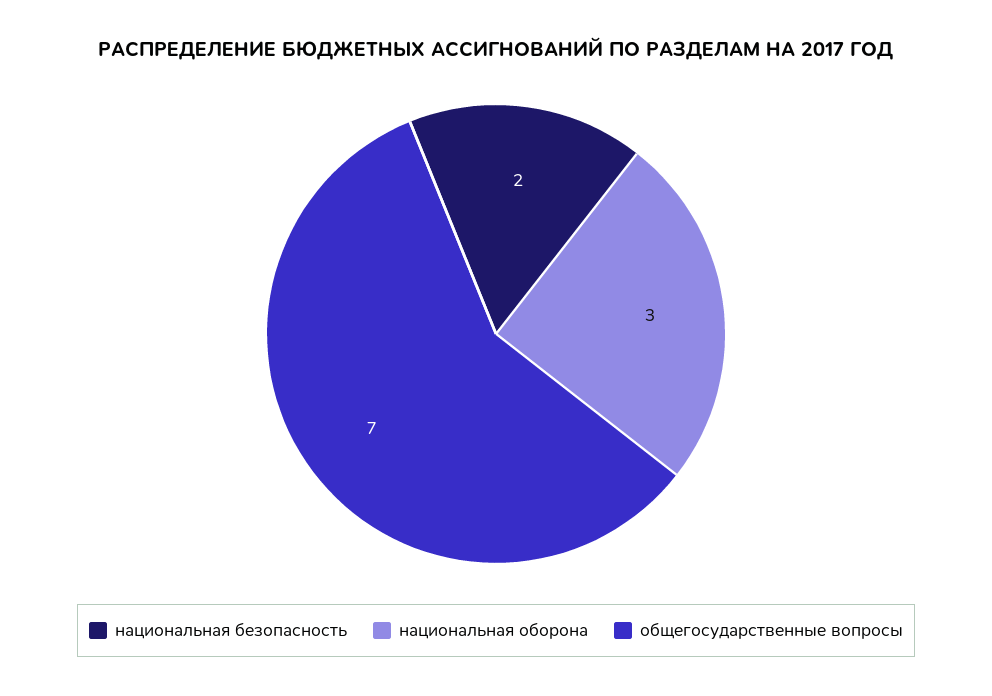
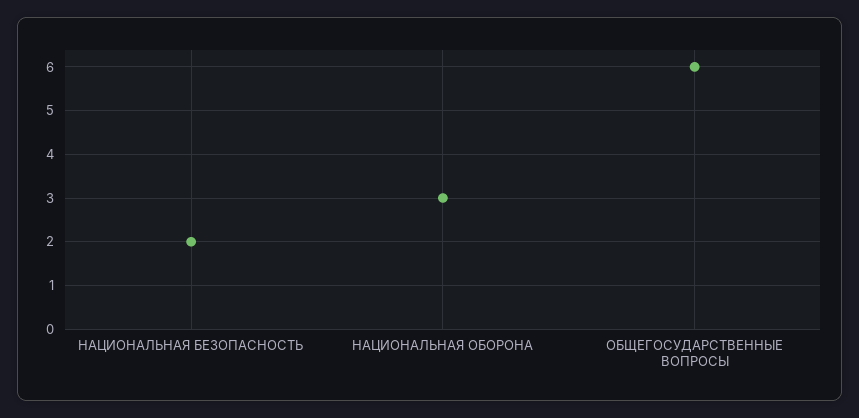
  {
    "национальная безопасность": 2,
    "национальная оборона": 3,
-   "общегосударственные вопросы": 7
+   "общегосударственные вопросы": 6
  }

